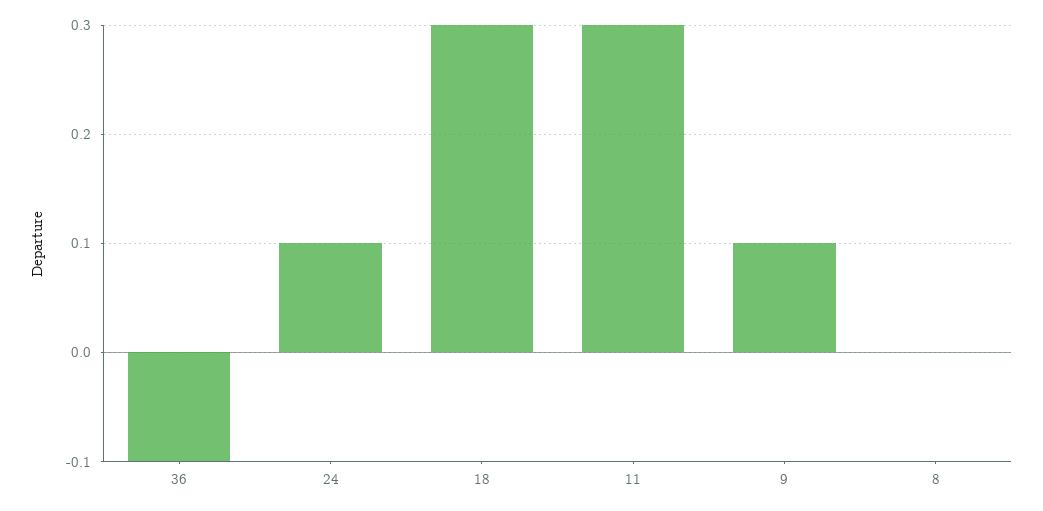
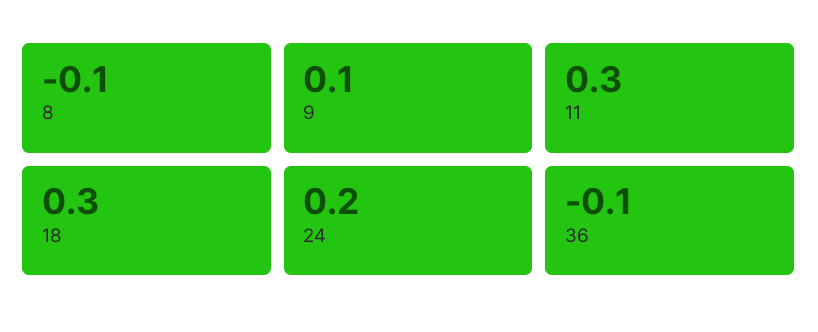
  {
    "36": -0.1,
-   "24": 0.1,
+   "24": 0.2,
    "18": 0.3,
    "11": 0.3,
    "9": 0.1,
-   "8": 0
+   "8": -0.1
  }

